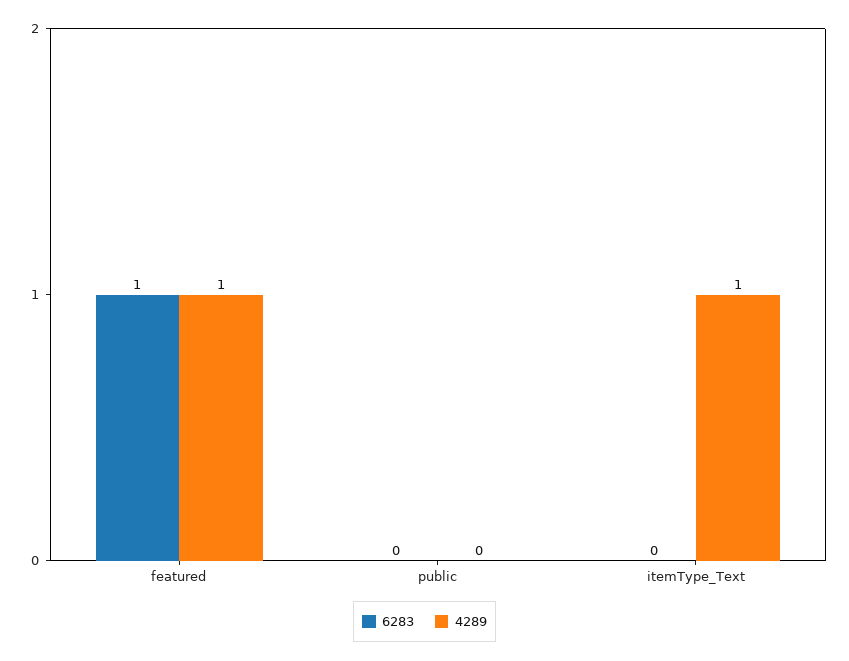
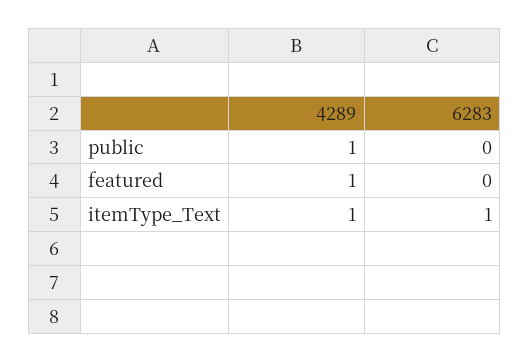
  {
    "6283": {
-     "featured": 1,
+     "featured": 0,
      "public": 0,
-     "itemType_Text": 0
+     "itemType_Text": 1
    },
    "4289": {
      "featured": 1,
-     "public": 0,
+     "public": 1,
      "itemType_Text": 1
    }
  }

